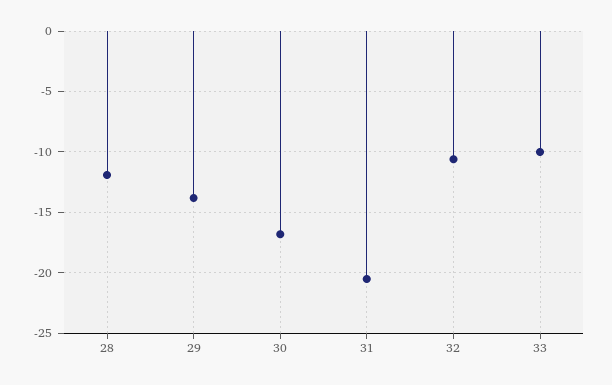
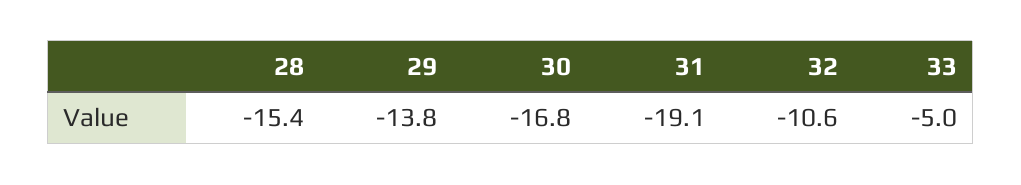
  {
-   "28": -12,
+   "28": -15.4,
    "29": -13.8,
    "30": -16.8,
-   "31": -20.5,
+   "31": -19.1,
    "32": -10.6,
-   "33": -10
+   "33": -5
  }

